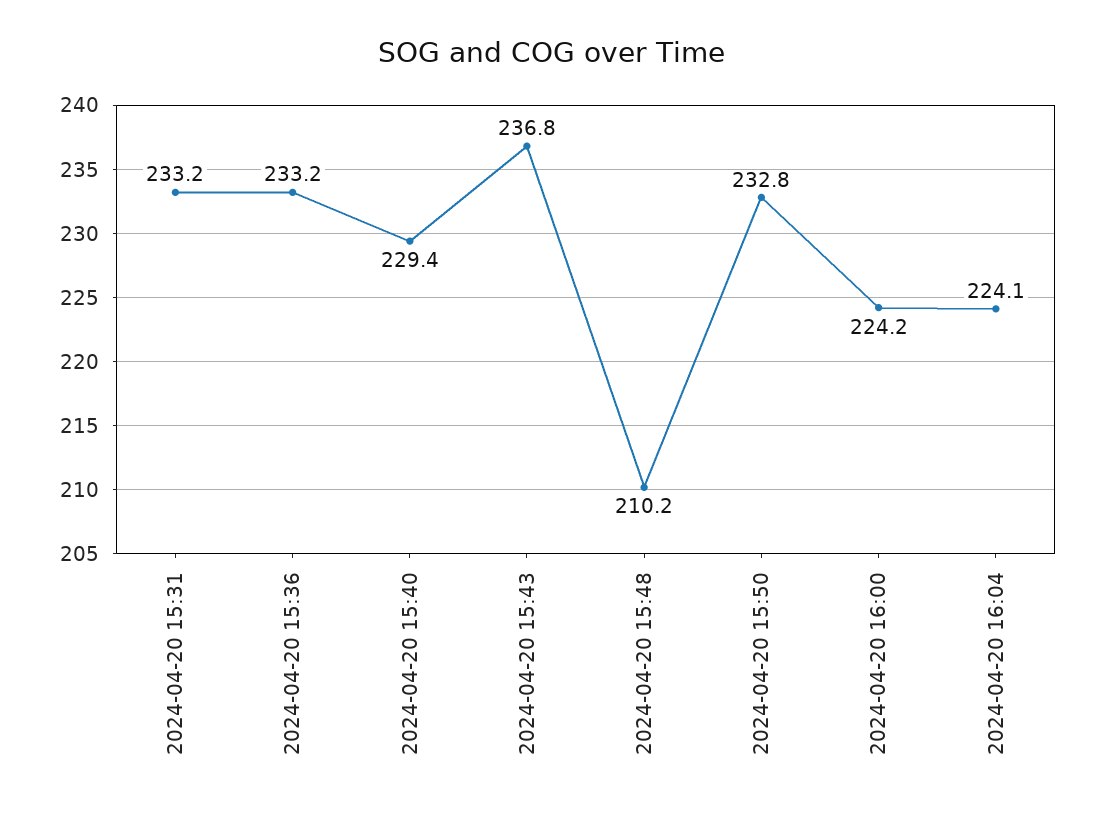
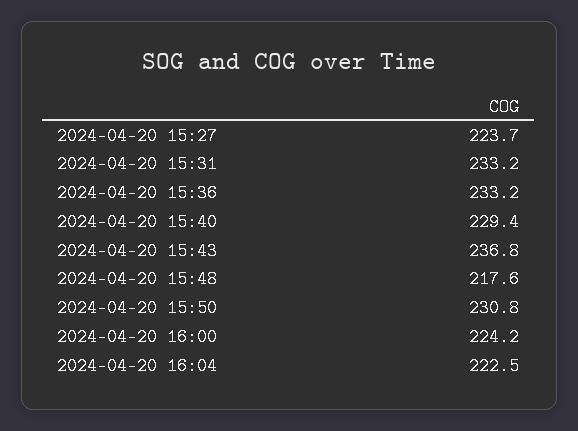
  {
    "2024-04-20 15:31": 233.2,
    "2024-04-20 15:36": 233.2,
    "2024-04-20 15:40": 229.4,
    "2024-04-20 15:43": 236.8,
-   "2024-04-20 15:48": 210.2,
+   "2024-04-20 15:48": 217.6,
-   "2024-04-20 15:50": 232.8,
+   "2024-04-20 15:50": 230.8,
    "2024-04-20 16:00": 224.2,
-   "2024-04-20 16:04": 224.1
+   "2024-04-20 16:04": 222.5,
+   "2024-04-20 15:27": 223.7
  }

